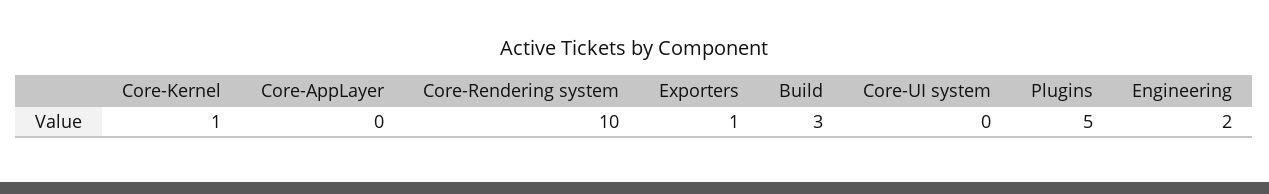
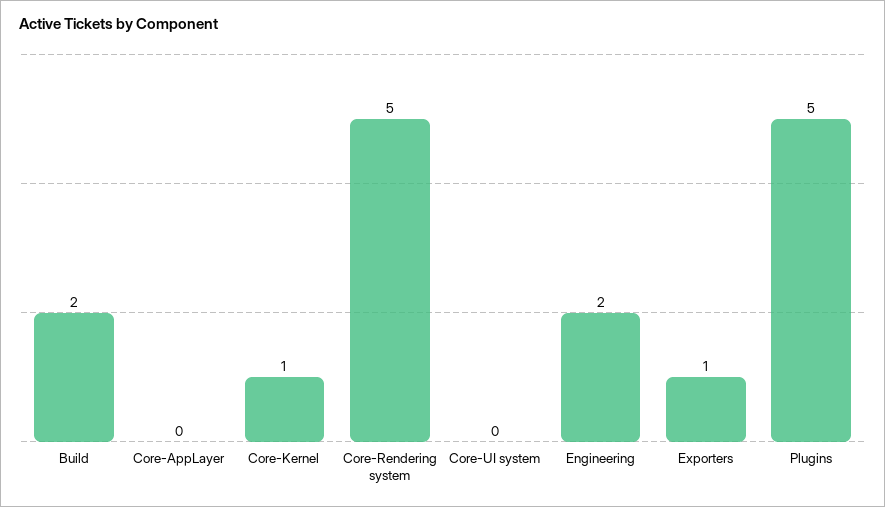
  {
    "Core-Kernel": 1,
    "Core-AppLayer": 0,
-   "Core-Rendering system": 10,
+   "Core-Rendering system": 5,
    "Exporters": 1,
-   "Build": 3,
+   "Build": 2,
    "Core-UI system": 0,
    "Plugins": 5,
    "Engineering": 2
  }

